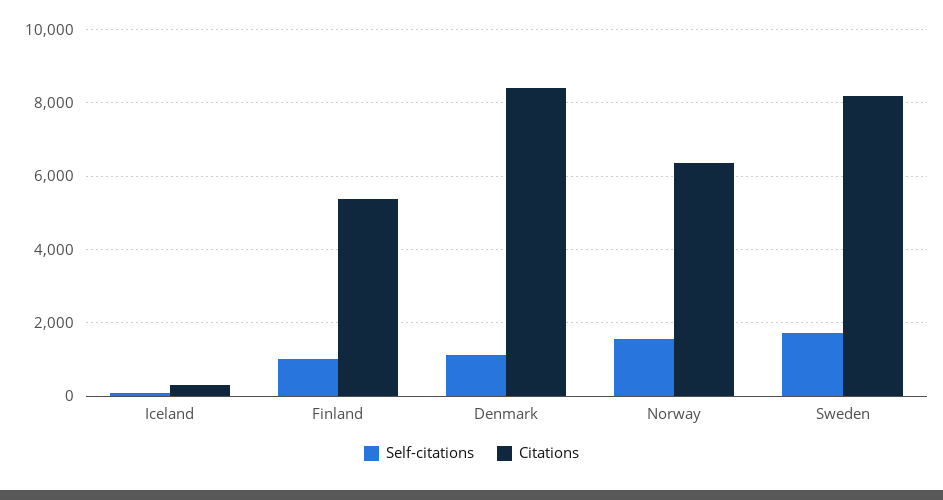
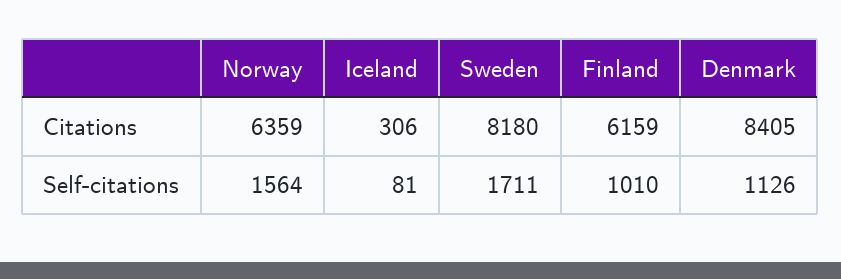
  {
    "Self-citations": {
      "Iceland": 81,
      "Finland": 1010,
      "Denmark": 1126,
      "Norway": 1564,
      "Sweden": 1711
    },
    "Citations": {
      "Iceland": 306,
-     "Finland": 5400,
+     "Finland": 6159,
      "Denmark": 8405,
      "Norway": 6359,
      "Sweden": 8180
    }
  }

